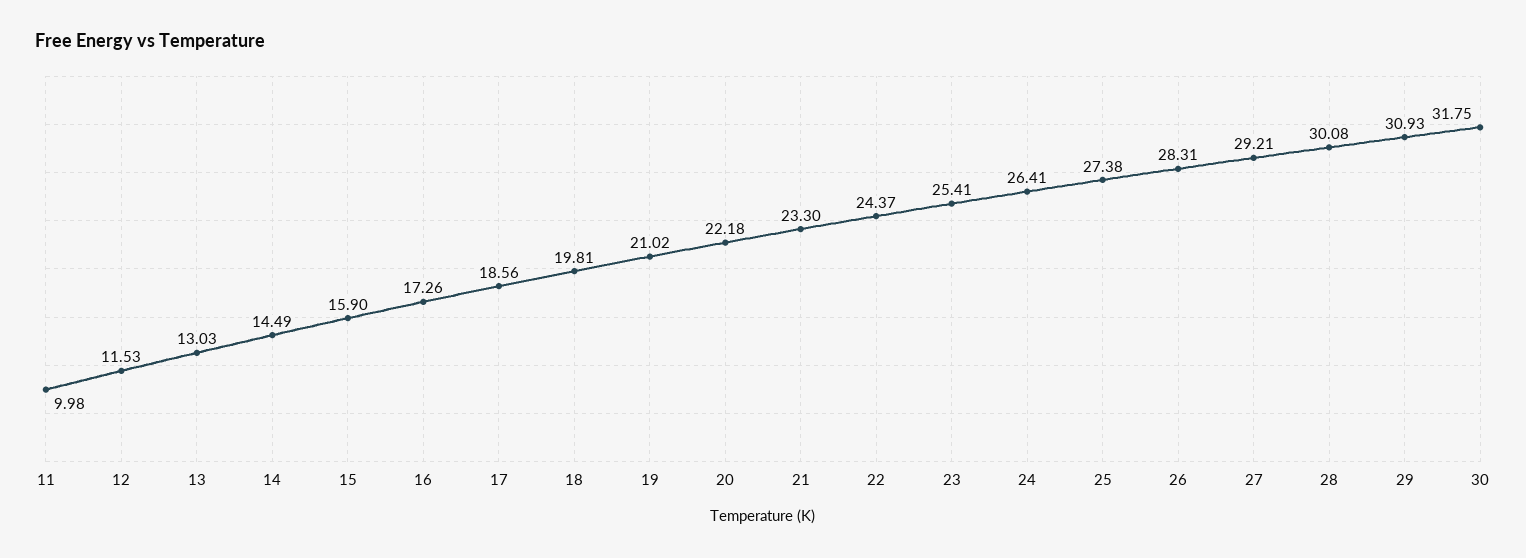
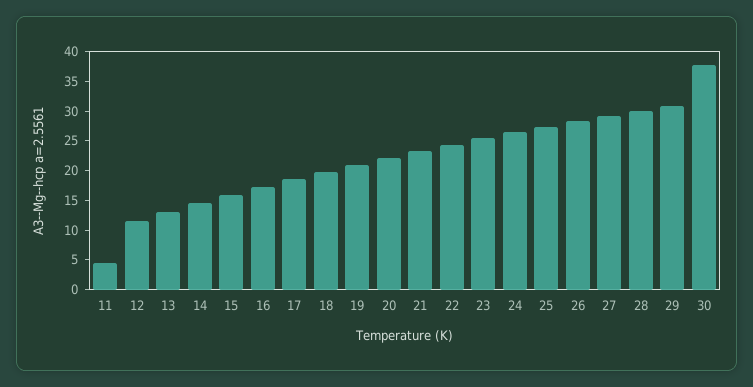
  {
-   "11": 9.98,
+   "11": 5,
    "12": 11.53,
    "13": 13.03,
    "14": 14.49,
    "15": 15.9,
    "16": 17.26,
    "17": 18.56,
    "18": 19.81,
    "19": 21.02,
    "20": 22.18,
    "21": 23.3,
    "22": 24.37,
    "23": 25.41,
    "24": 26.41,
    "25": 27.38,
    "26": 28.31,
    "27": 29.21,
    "28": 30.08,
    "29": 30.93,
-   "30": 31.75
+   "30": 37.5
  }

